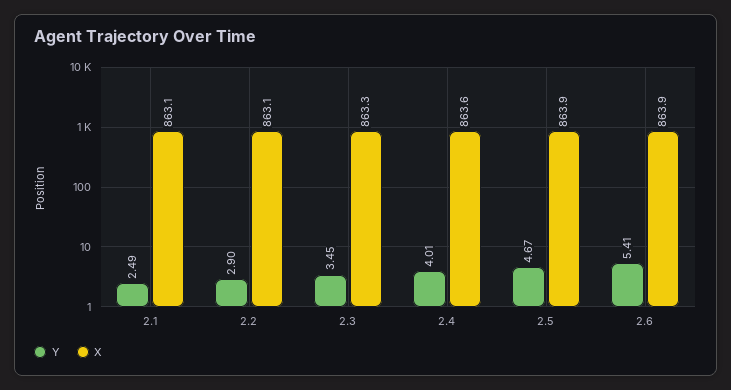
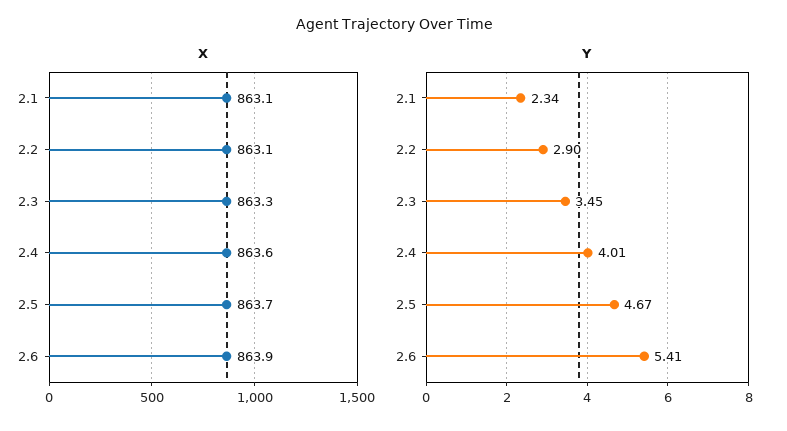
  {
    "Y": {
-     "2.1": 2.49,
+     "2.1": 2.34,
      "2.2": 2.9,
      "2.3": 3.45,
      "2.4": 4.01,
      "2.5": 4.67,
      "2.6": 5.41
    },
    "X": {
      "2.1": 863.1,
      "2.2": 863.1,
      "2.3": 863.3,
      "2.4": 863.6,
-     "2.5": 863.9,
+     "2.5": 863.7,
      "2.6": 863.9
    }
  }

